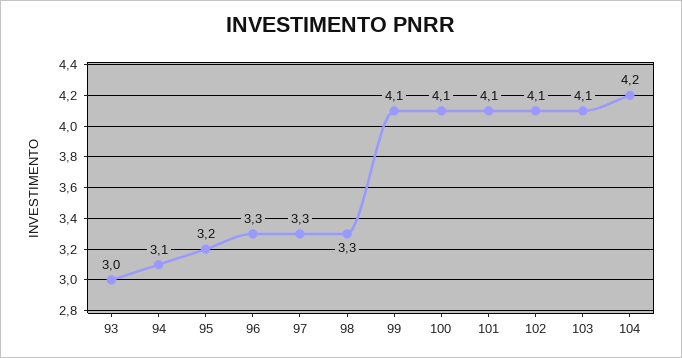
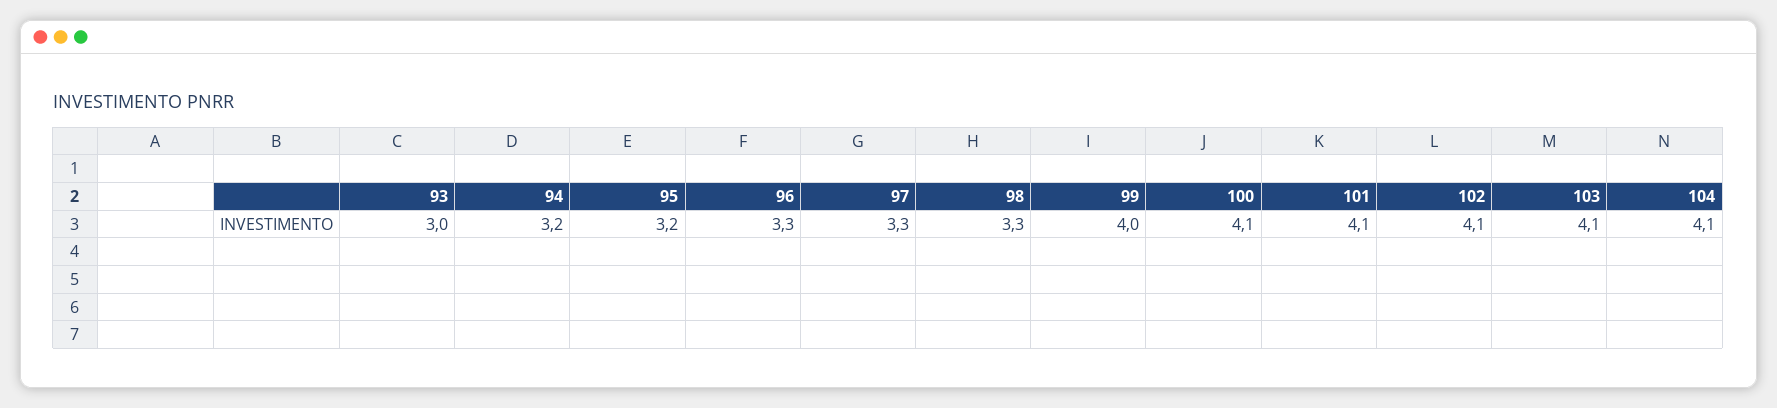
  {
    "93": 3,
-   "94": 3.1,
+   "94": 3.2,
    "95": 3.2,
    "96": 3.3,
    "97": 3.3,
    "98": 3.3,
-   "99": 4.1,
+   "99": 4,
    "100": 4.1,
    "101": 4.1,
    "102": 4.1,
    "103": 4.1,
-   "104": 4.2
+   "104": 4.1
  }

